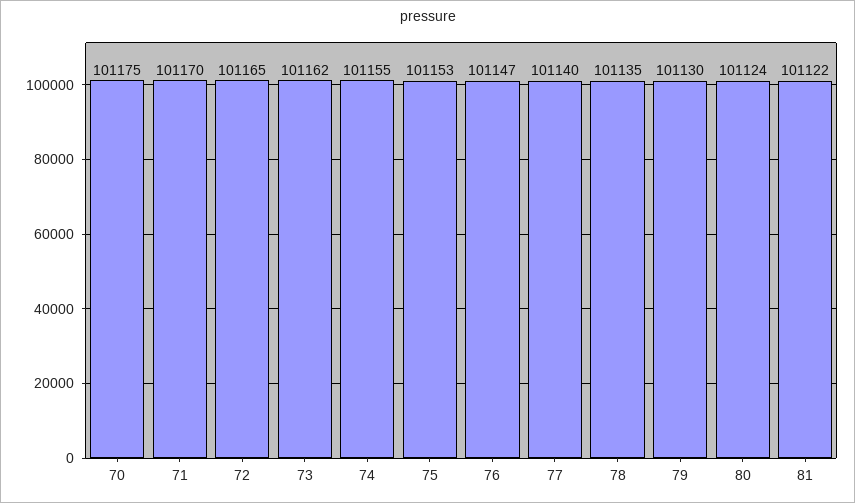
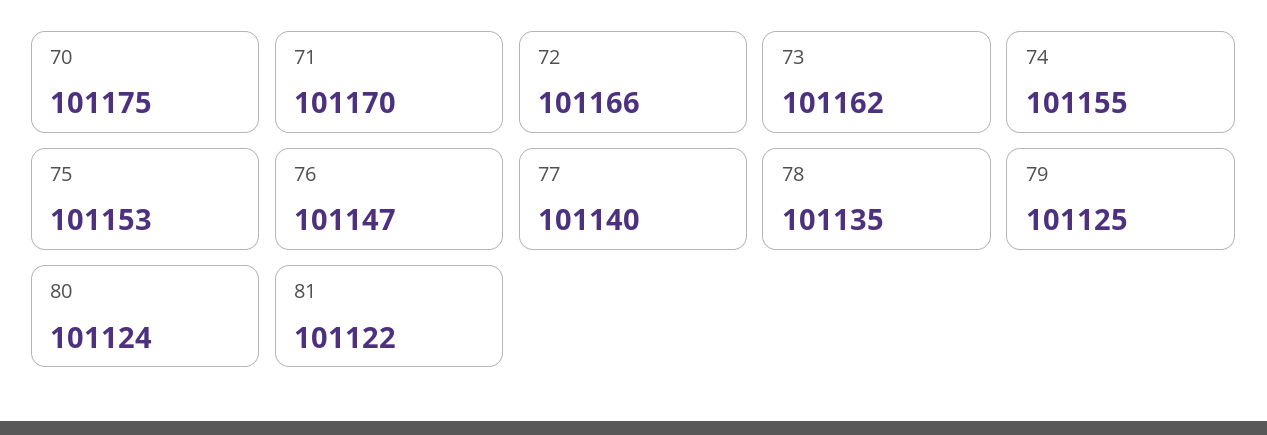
  {
    "70": 101175,
    "71": 101170,
-   "72": 101165,
+   "72": 101166,
    "73": 101162,
    "74": 101155,
    "75": 101153,
    "76": 101147,
    "77": 101140,
    "78": 101135,
-   "79": 101130,
+   "79": 101125,
    "80": 101124,
    "81": 101122
  }

